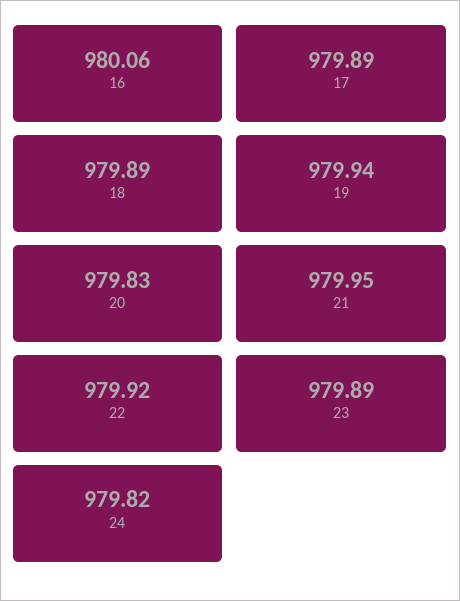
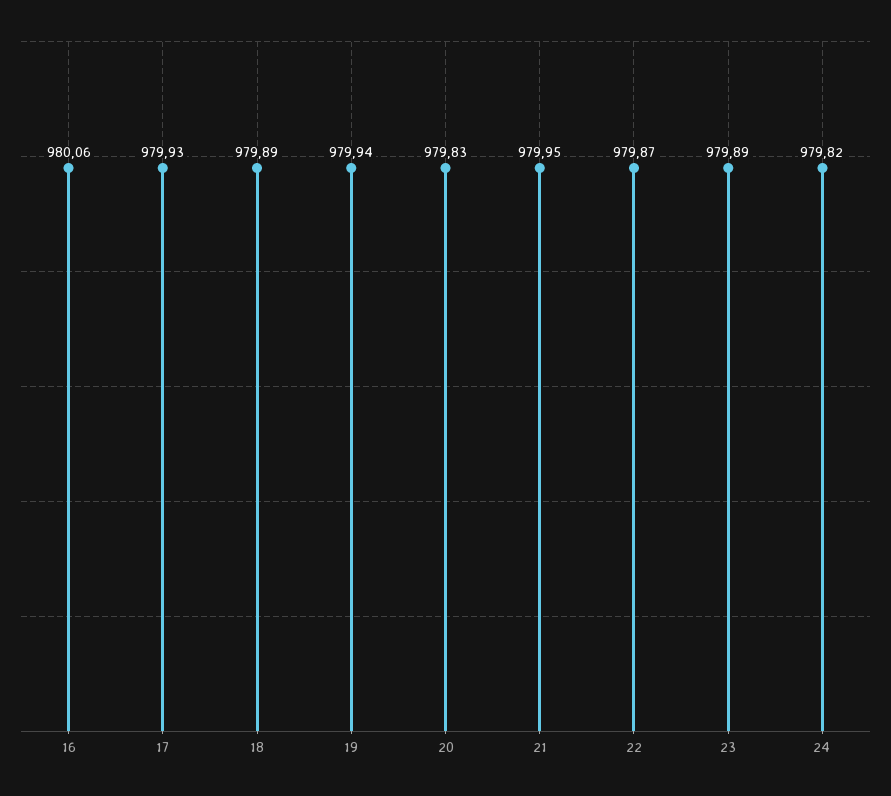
  {
    "16": 980.06,
-   "17": 979.89,
+   "17": 979.93,
    "18": 979.89,
    "19": 979.94,
    "20": 979.83,
    "21": 979.95,
-   "22": 979.92,
+   "22": 979.87,
    "23": 979.89,
    "24": 979.82
  }

